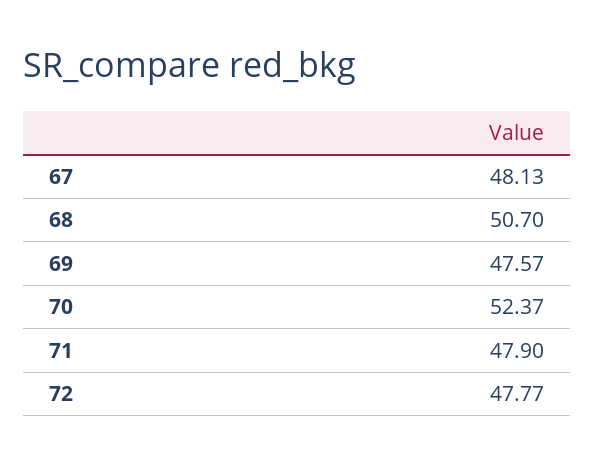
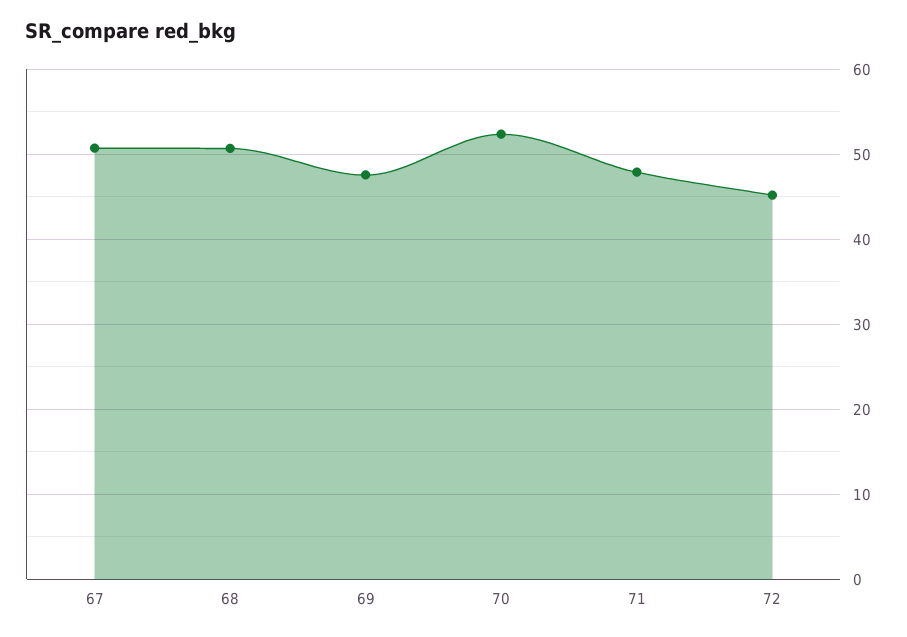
  {
-   "67": 48.13,
+   "67": 51,
    "68": 50.7,
    "69": 47.57,
    "70": 52.37,
    "71": 47.9,
-   "72": 47.77
+   "72": 45
  }

